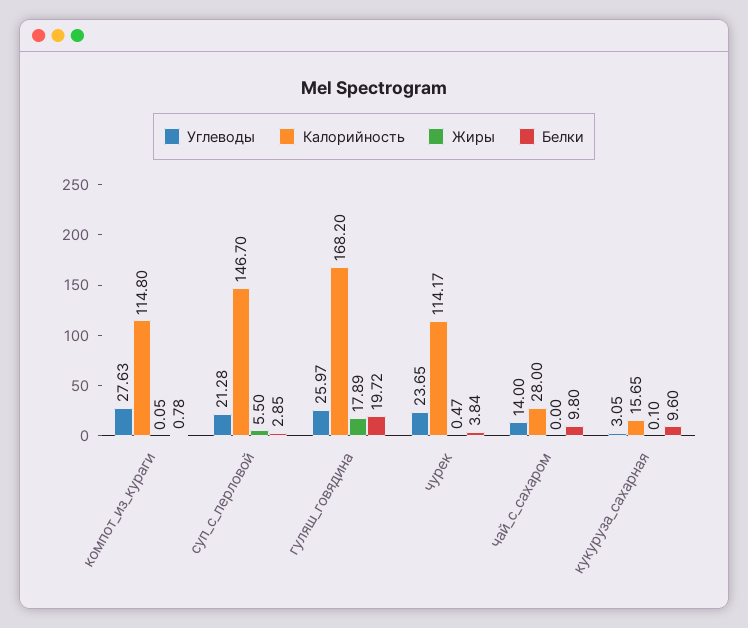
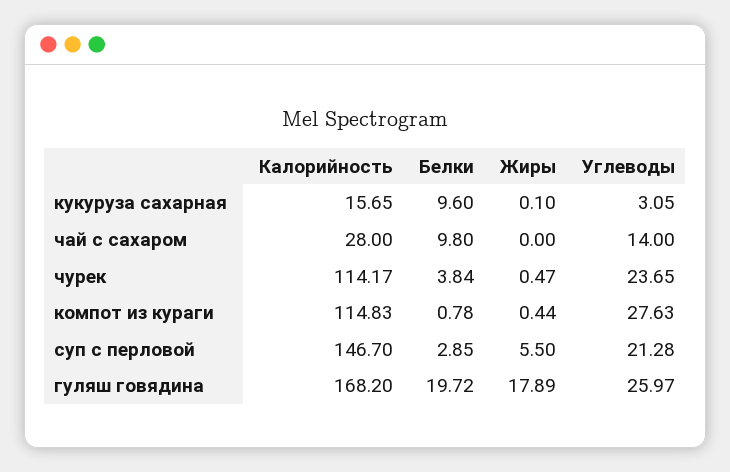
  {
    "Углеводы": {
      "компот_из_кураги": 27.63,
      "суп_с_перловой": 21.28,
      "гуляш_говядина": 25.97,
      "чурек": 23.65,
      "чай_с_сахаром": 14,
      "кукуруза_сахарная": 3.05
    },
    "Калорийность": {
-     "компот_из_кураги": 114.8,
+     "компот_из_кураги": 114.83,
      "суп_с_перловой": 146.7,
      "гуляш_говядина": 168.2,
      "чурек": 114.17,
      "чай_с_сахаром": 28,
      "кукуруза_сахарная": 15.65
    },
    "Жиры": {
-     "компот_из_кураги": 0.05,
+     "компот_из_кураги": 0.44,
      "суп_с_перловой": 5.5,
      "гуляш_говядина": 17.89,
      "чурек": 0.47,
      "чай_с_сахаром": 0,
      "кукуруза_сахарная": 0.1
    },
    "Белки": {
      "компот_из_кураги": 0.78,
      "суп_с_перловой": 2.85,
      "гуляш_говядина": 19.72,
      "чурек": 3.84,
      "чай_с_сахаром": 9.8,
      "кукуруза_сахарная": 9.6
    }
  }

